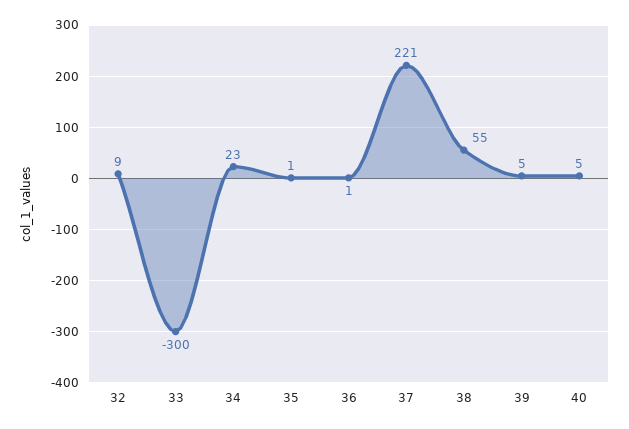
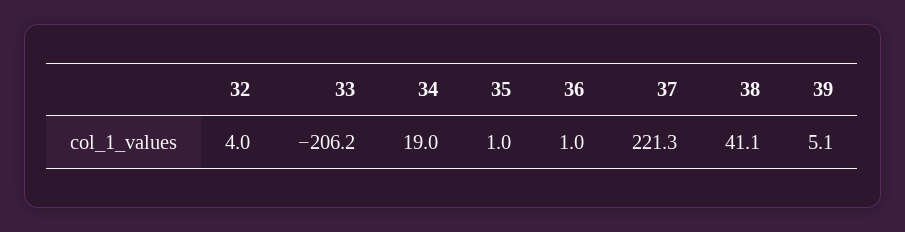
  {
-   "32": 9,
+   "32": 4,
-   "33": -300,
+   "33": -206.2,
-   "34": 23,
+   "34": 19,
    "35": 1,
    "36": 1,
    "37": 221.3,
-   "38": 55,
+   "38": 41.1,
-   "39": 5.1,
+   "39": 5.1
-   "40": 5
  }

